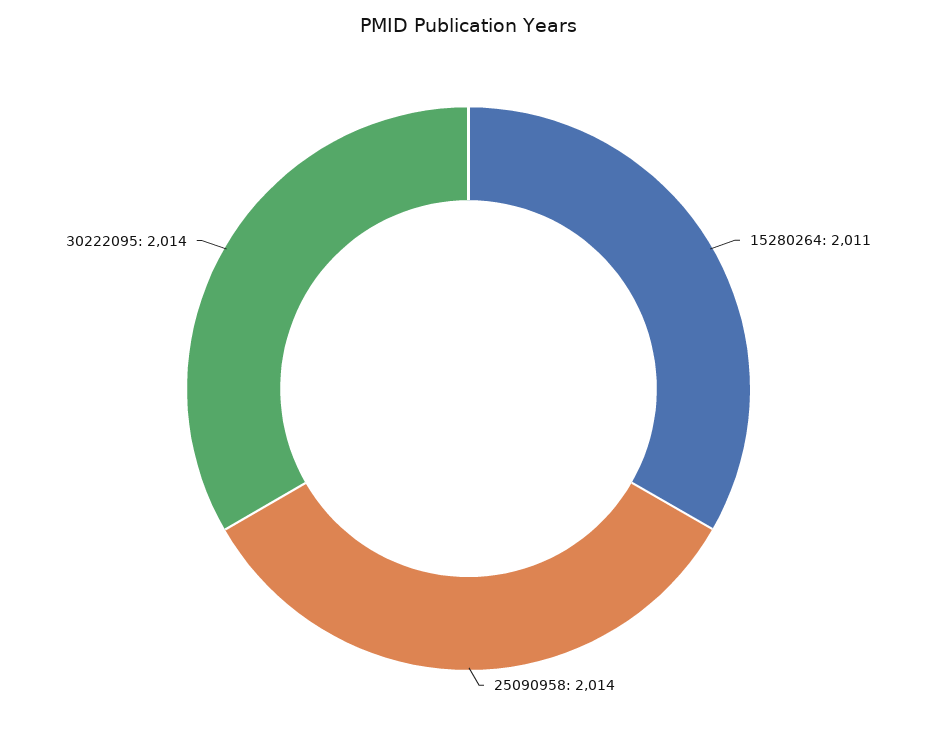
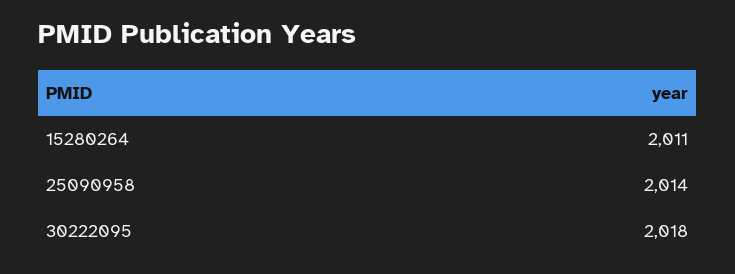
  {
    "15280264": 2011,
    "25090958": 2014,
-   "30222095": 2014
+   "30222095": 2018
  }

